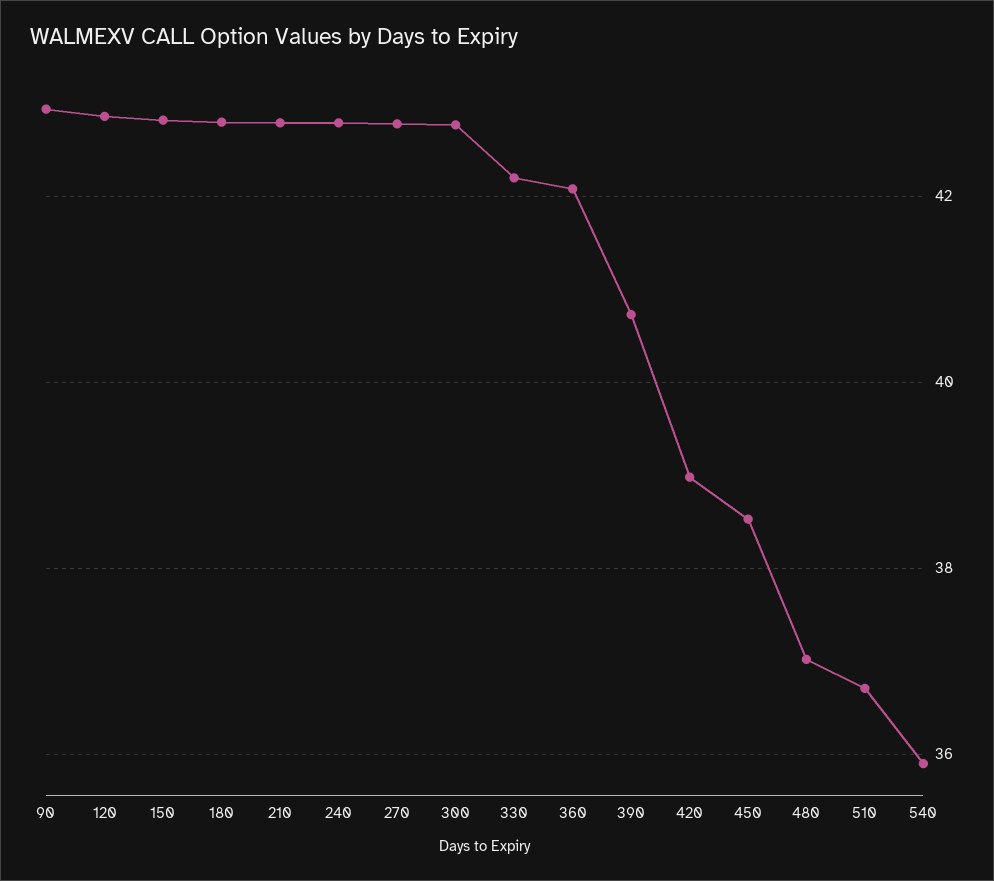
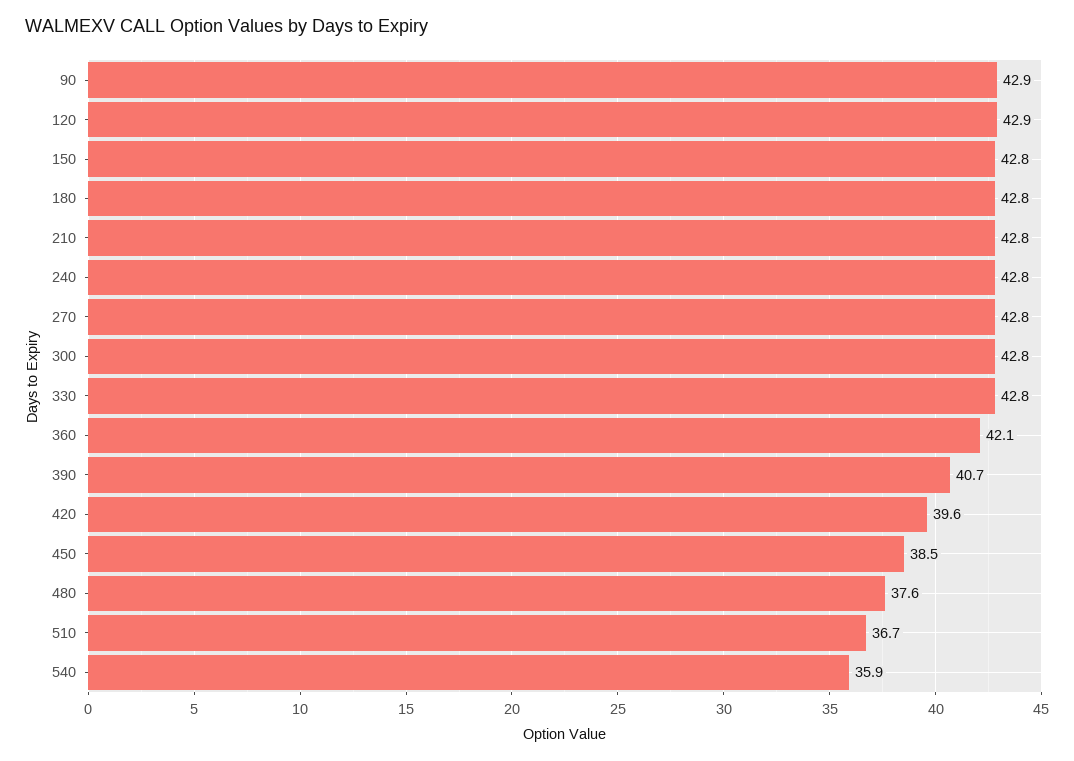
  {
    "90": 42.9,
    "120": 42.9,
    "150": 42.8,
    "180": 42.8,
    "210": 42.8,
    "240": 42.8,
    "270": 42.8,
    "300": 42.8,
-   "330": 42.2,
+   "330": 42.8,
    "360": 42.1,
    "390": 40.7,
-   "420": 39,
+   "420": 39.6,
    "450": 38.5,
-   "480": 37,
+   "480": 37.6,
    "510": 36.7,
    "540": 35.9
  }

